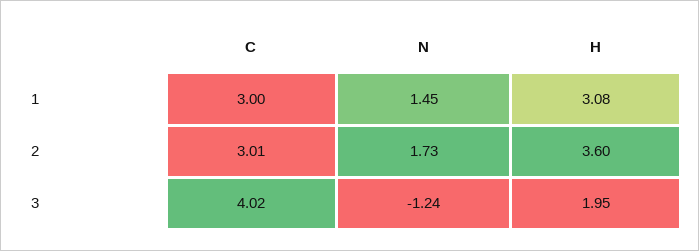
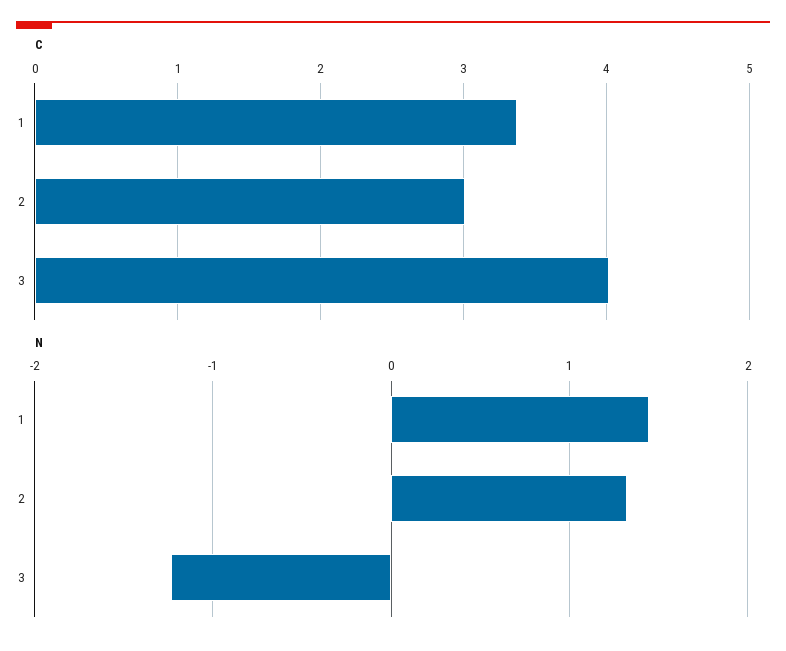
  {
    "C": {
-     "1": 3,
+     "1": 3.4,
      "2": 3.01,
      "3": 4.02
    },
    "N": {
      "1": 1.45,
-     "2": 1.73,
+     "2": 1.3,
      "3": -1.24
-   },
+   }
-   "H": {
-     "1": 3.08,
-     "2": 3.6,
-     "3": 1.95
-   }
  }

